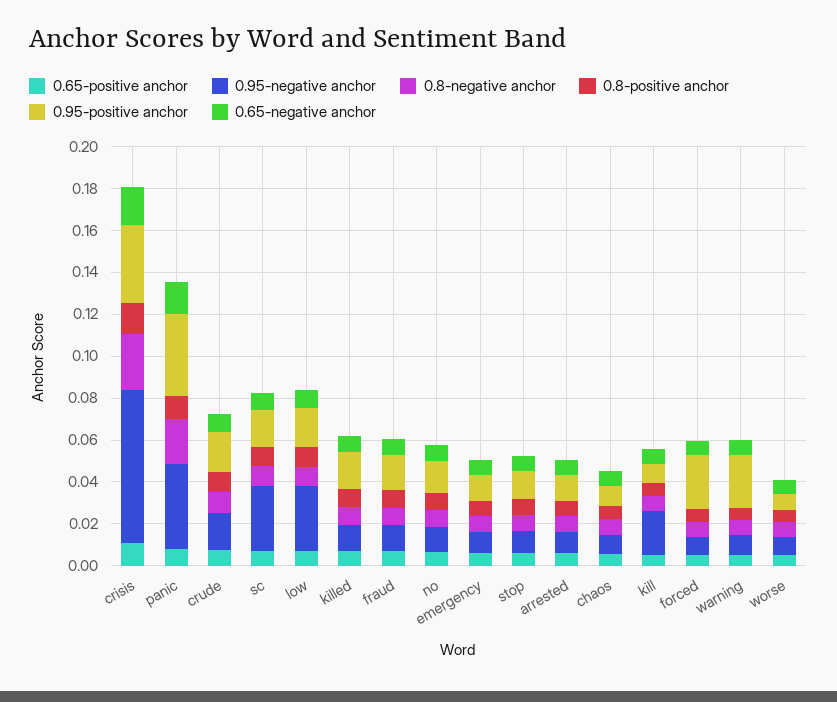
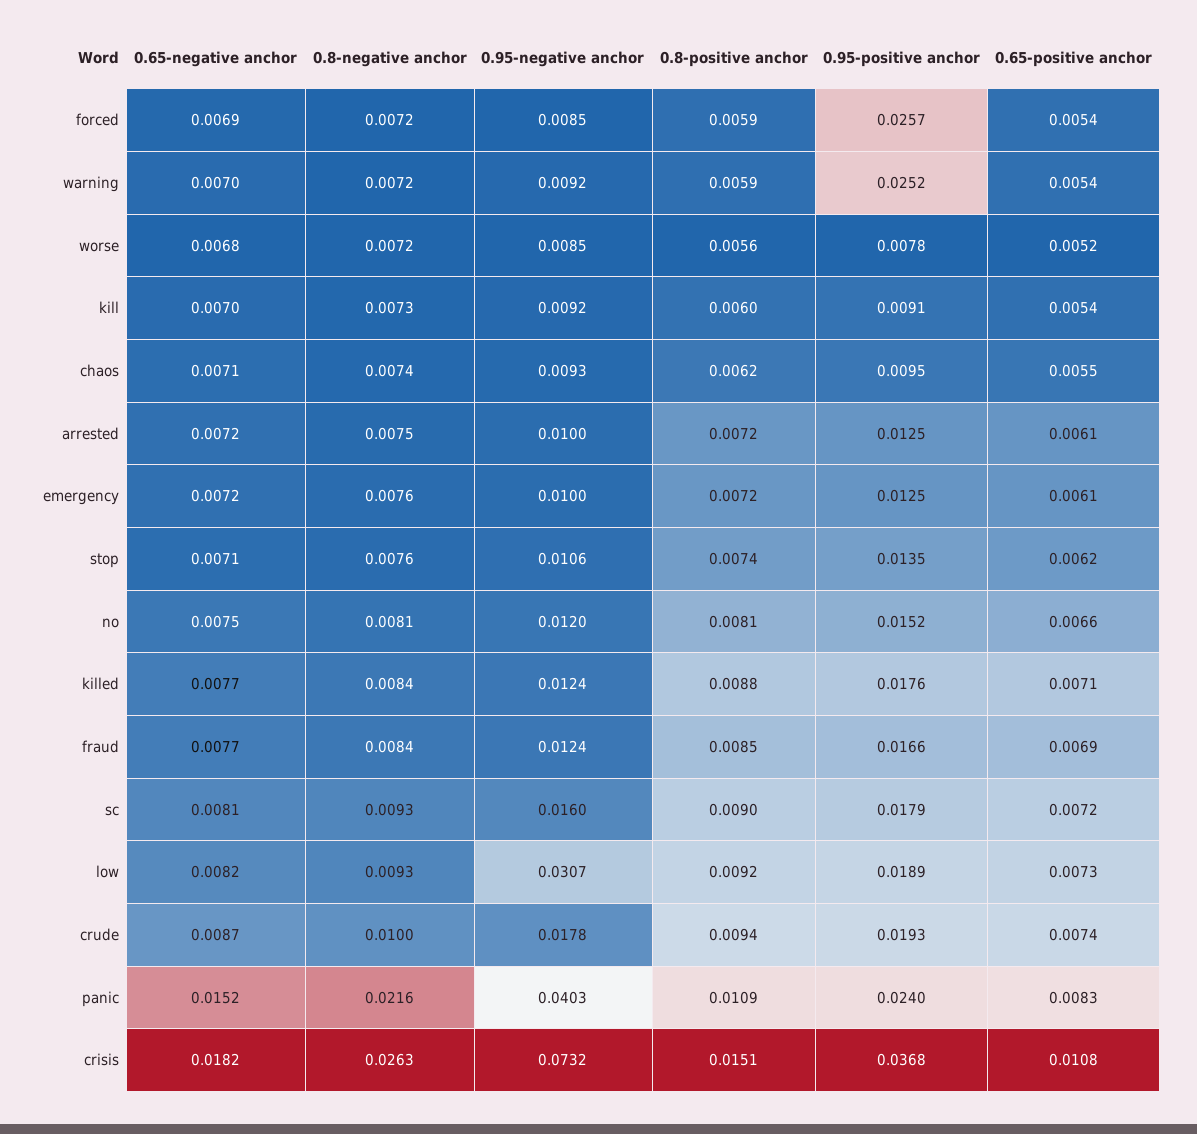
  {
    "0.65-positive anchor": {
      "crisis": 0.0108,
      "panic": 0.0083,
      "crude": 0.0074,
      "sc": 0.0072,
      "low": 0.0073,
      "killed": 0.0071,
      "fraud": 0.0069,
      "no": 0.0066,
      "emergency": 0.0061,
      "stop": 0.0062,
      "arrested": 0.0061,
      "chaos": 0.0055,
      "kill": 0.0054,
      "forced": 0.0054,
      "warning": 0.0054,
      "worse": 0.0052
    },
    "0.95-negative anchor": {
      "crisis": 0.0732,
      "panic": 0.0403,
      "crude": 0.0178,
-     "sc": 0.03,
+     "sc": 0.016,
      "low": 0.0307,
      "killed": 0.0124,
      "fraud": 0.0124,
      "no": 0.012,
      "emergency": 0.01,
      "stop": 0.0106,
      "arrested": 0.01,
      "chaos": 0.0093,
-     "kill": 0.02,
+     "kill": 0.0092,
      "forced": 0.0085,
      "warning": 0.0092,
      "worse": 0.0085
    },
    "0.8-negative anchor": {
      "crisis": 0.0263,
      "panic": 0.0216,
      "crude": 0.01,
      "sc": 0.0093,
      "low": 0.0093,
      "killed": 0.0084,
      "fraud": 0.0084,
      "no": 0.0081,
      "emergency": 0.0076,
      "stop": 0.0076,
      "arrested": 0.0075,
      "chaos": 0.0074,
      "kill": 0.0073,
      "forced": 0.0072,
      "warning": 0.0072,
      "worse": 0.0072
    },
    "0.8-positive anchor": {
      "crisis": 0.0151,
      "panic": 0.0109,
      "crude": 0.0094,
      "sc": 0.009,
      "low": 0.0092,
      "killed": 0.0088,
      "fraud": 0.0085,
      "no": 0.0081,
      "emergency": 0.0072,
      "stop": 0.0074,
      "arrested": 0.0072,
      "chaos": 0.0062,
      "kill": 0.006,
      "forced": 0.0059,
      "warning": 0.0059,
      "worse": 0.0056
    },
    "0.95-positive anchor": {
      "crisis": 0.0368,
-     "panic": 0.04,
+     "panic": 0.024,
      "crude": 0.0193,
      "sc": 0.0179,
      "low": 0.0189,
      "killed": 0.0176,
      "fraud": 0.0166,
      "no": 0.0152,
      "emergency": 0.0125,
      "stop": 0.0135,
      "arrested": 0.0125,
      "chaos": 0.0095,
      "kill": 0.0091,
      "forced": 0.0257,
      "warning": 0.0252,
      "worse": 0.0078
    },
    "0.65-negative anchor": {
      "crisis": 0.0182,
      "panic": 0.0152,
      "crude": 0.0087,
      "sc": 0.0081,
      "low": 0.0082,
      "killed": 0.0077,
      "fraud": 0.0077,
      "no": 0.0075,
      "emergency": 0.0072,
      "stop": 0.0071,
      "arrested": 0.0072,
      "chaos": 0.0071,
      "kill": 0.007,
      "forced": 0.0069,
      "warning": 0.007,
      "worse": 0.0068
    }
  }

